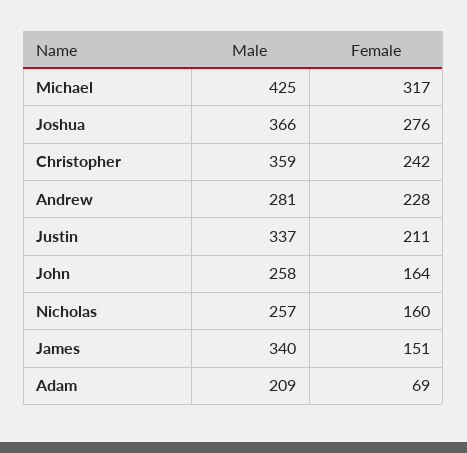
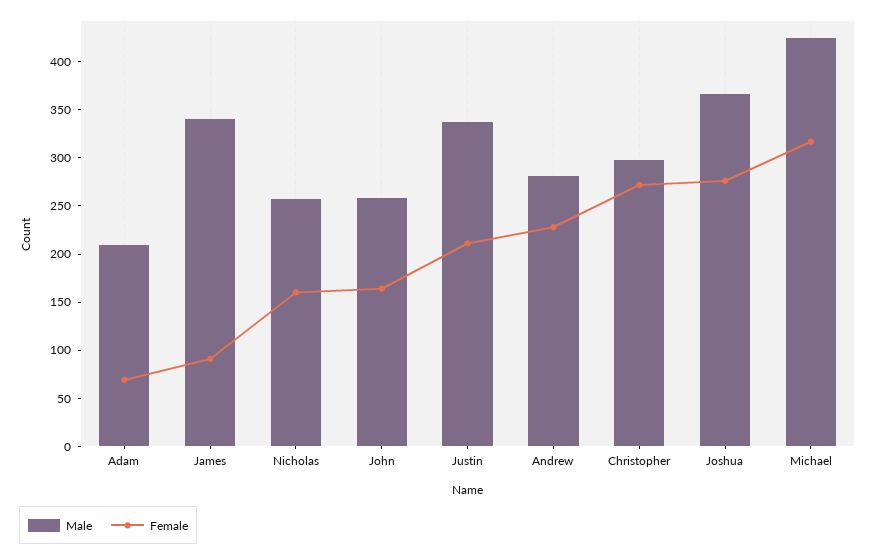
  {
    "Male": {
      "Michael": 425,
      "Joshua": 366,
-     "Christopher": 359,
+     "Christopher": 300,
      "Andrew": 281,
      "Justin": 337,
      "John": 258,
      "Nicholas": 257,
      "James": 340,
      "Adam": 209
    },
    "Female": {
      "Michael": 317,
      "Joshua": 276,
-     "Christopher": 242,
+     "Christopher": 270,
      "Andrew": 228,
      "Justin": 211,
      "John": 164,
      "Nicholas": 160,
-     "James": 151,
+     "James": 90,
      "Adam": 69
    }
  }

